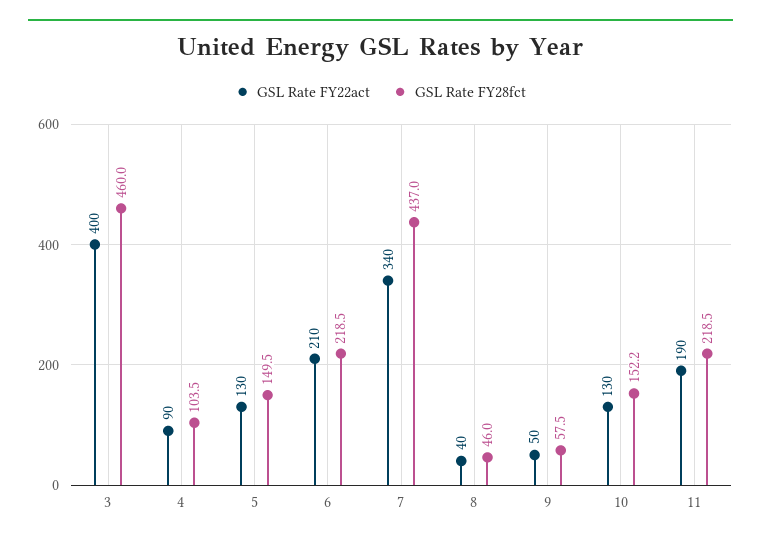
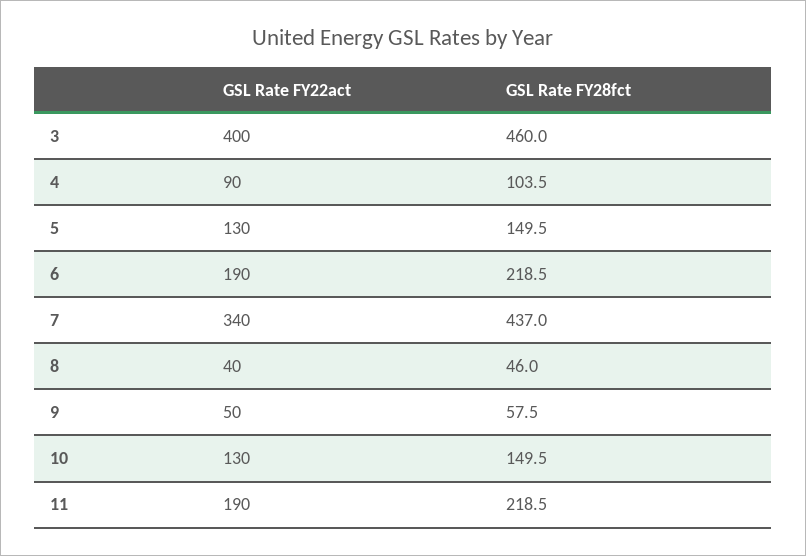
  {
    "GSL Rate FY22act": {
      "3": 400,
      "4": 90,
      "5": 130,
-     "6": 210,
+     "6": 190,
      "7": 340,
      "8": 40,
      "9": 50,
      "10": 130,
      "11": 190
    },
    "GSL Rate FY28fct": {
      "3": 460,
      "4": 103.5,
      "5": 149.5,
      "6": 218.5,
      "7": 437,
      "8": 46,
      "9": 57.5,
-     "10": 152.2,
+     "10": 149.5,
      "11": 218.5
    }
  }

